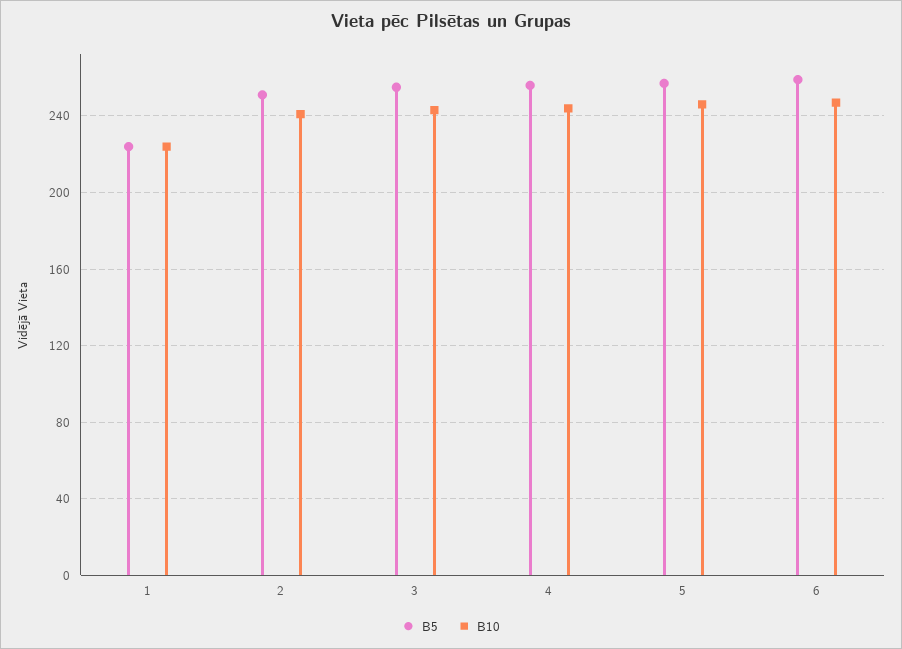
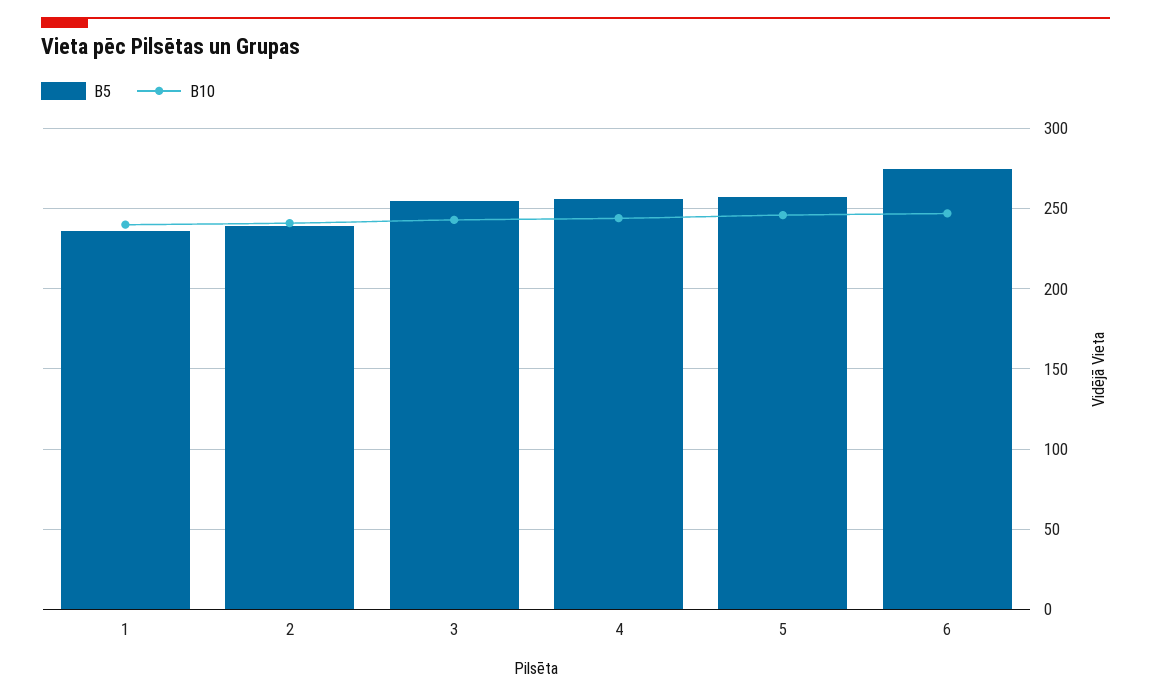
  {
    "B5": {
-     "1": 225,
+     "1": 235,
-     "2": 250,
+     "2": 240,
      "3": 255,
      "4": 255,
      "5": 255,
-     "6": 260
+     "6": 275
    },
    "B10": {
-     "1": 225,
+     "1": 240,
      "2": 240,
      "3": 245,
      "4": 245,
      "5": 245,
      "6": 245
    }
  }

